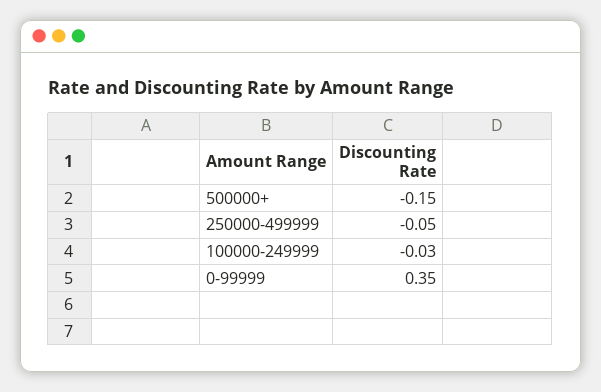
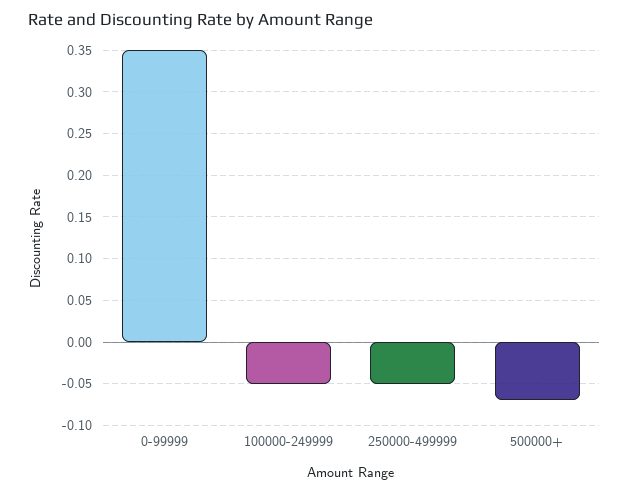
  {
-   "500000+": -0.15,
+   "500000+": -0.07,
    "250000-499999": -0.05,
-   "100000-249999": -0.03,
+   "100000-249999": -0.05,
    "0-99999": 0.35
  }

